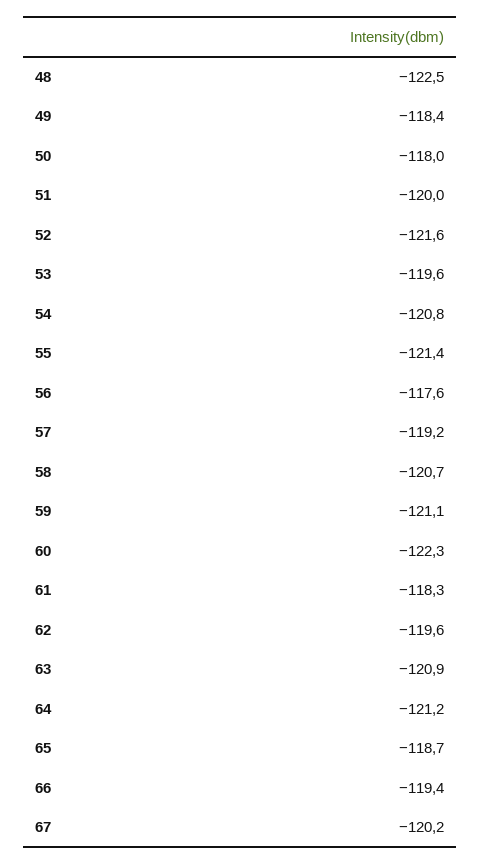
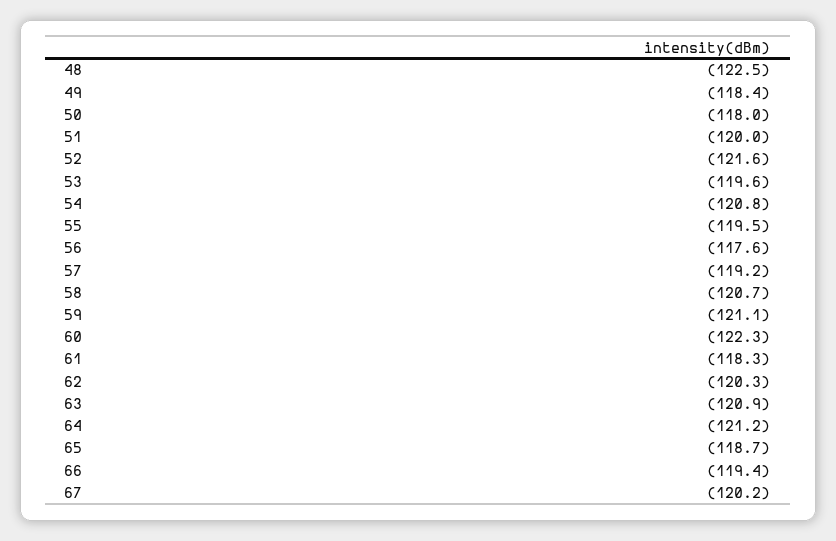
  {
    "48": -122.5,
    "49": -118.4,
    "50": -118,
    "51": -120,
    "52": -121.6,
    "53": -119.6,
    "54": -120.8,
-   "55": -121.4,
+   "55": -119.5,
    "56": -117.6,
    "57": -119.2,
    "58": -120.7,
    "59": -121.1,
    "60": -122.3,
    "61": -118.3,
-   "62": -119.6,
+   "62": -120.3,
    "63": -120.9,
    "64": -121.2,
    "65": -118.7,
    "66": -119.4,
    "67": -120.2
  }

